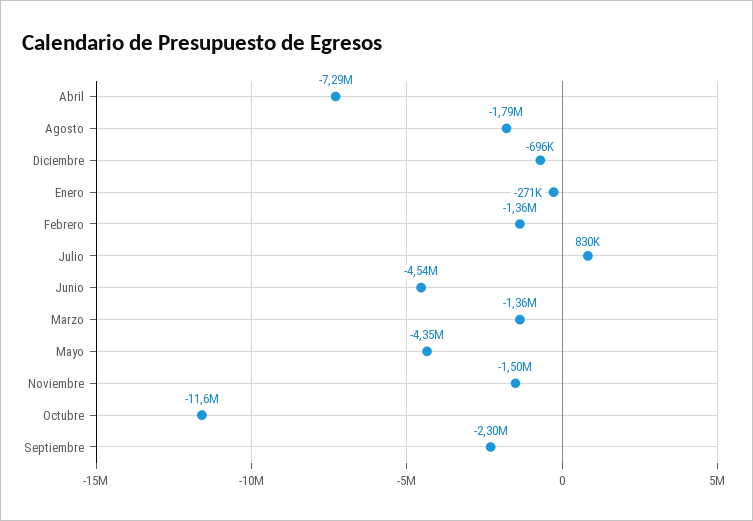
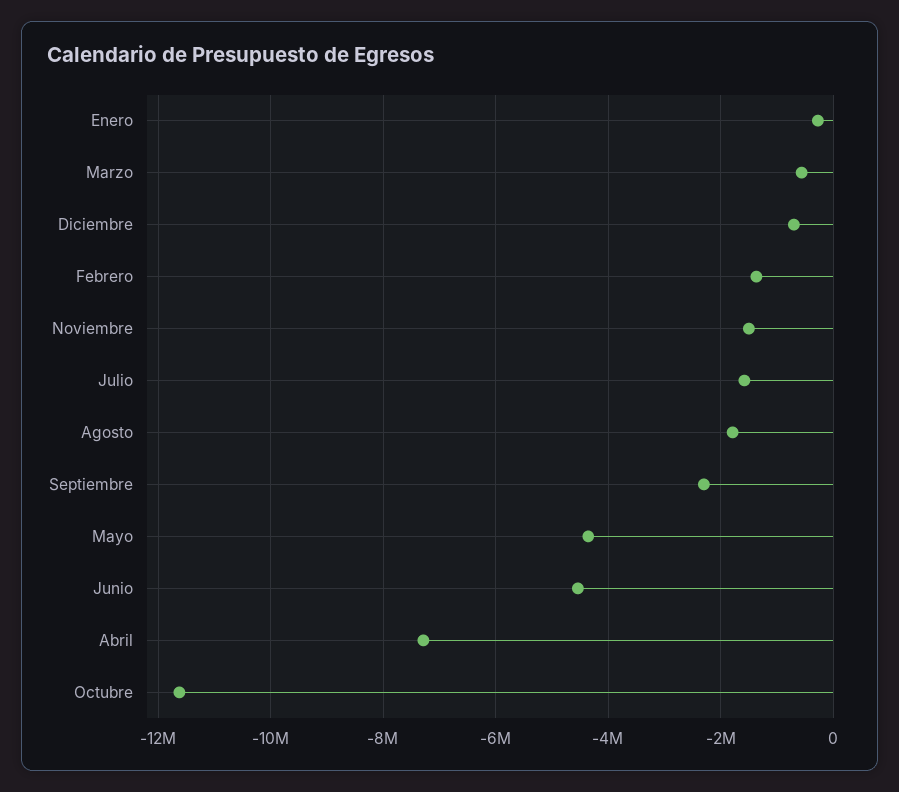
  {
    "Abril": -7290000,
    "Agosto": -1790000,
    "Diciembre": -696000,
    "Enero": -271000,
    "Febrero": -1360000,
-   "Julio": 830000,
+   "Julio": -1600000,
    "Junio": -4540000,
-   "Marzo": -1360000,
+   "Marzo": -600000,
    "Mayo": -4350000,
    "Noviembre": -1500000,
    "Octubre": -11600000,
    "Septiembre": -2300000
  }

